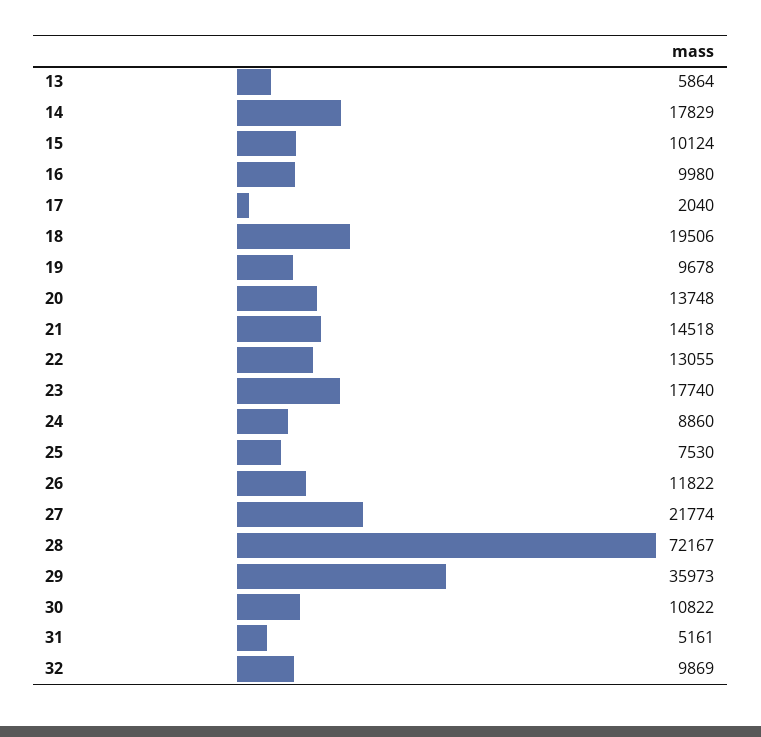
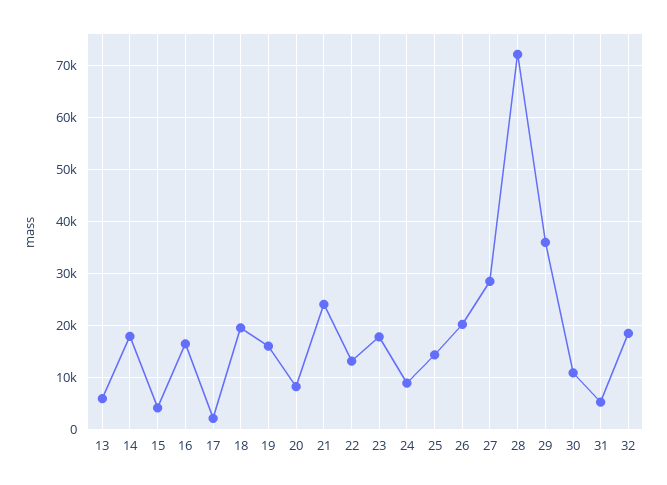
  {
    "13": 5864,
    "14": 17829,
-   "15": 10124,
+   "15": 4000,
-   "16": 9980,
+   "16": 16000,
    "17": 2040,
    "18": 19506,
-   "19": 9678,
+   "19": 16000,
-   "20": 13748,
+   "20": 8000,
-   "21": 14518,
+   "21": 24000,
    "22": 13055,
    "23": 17740,
    "24": 8860,
-   "25": 7530,
+   "25": 14000,
-   "26": 11822,
+   "26": 20000,
-   "27": 21774,
+   "27": 28000,
    "28": 72167,
    "29": 35973,
    "30": 10822,
    "31": 5161,
-   "32": 9869
+   "32": 18000
  }

